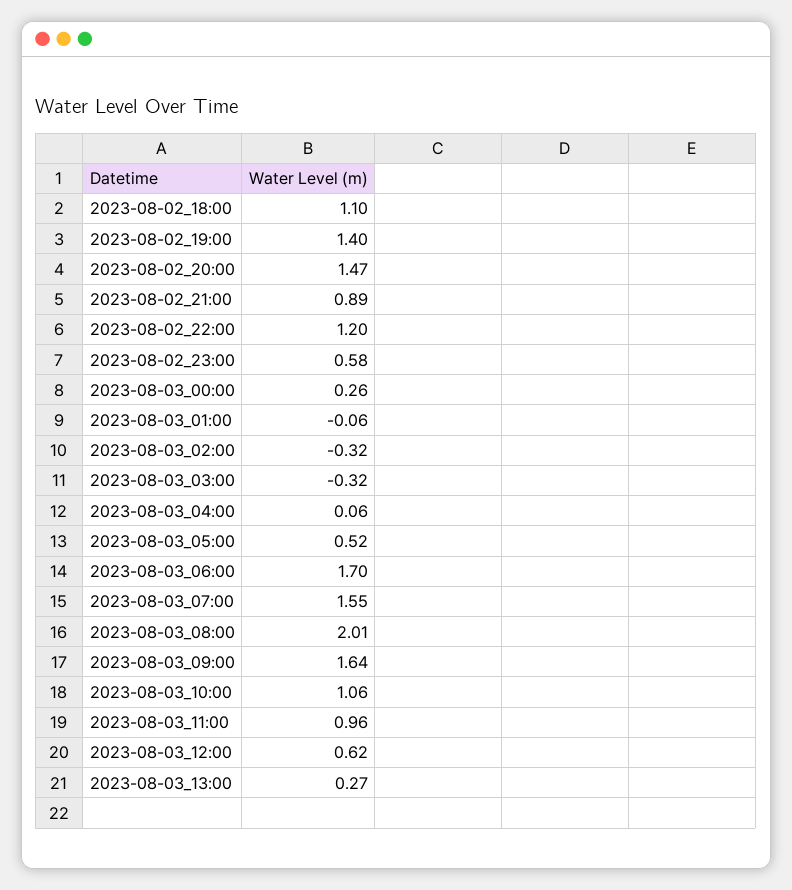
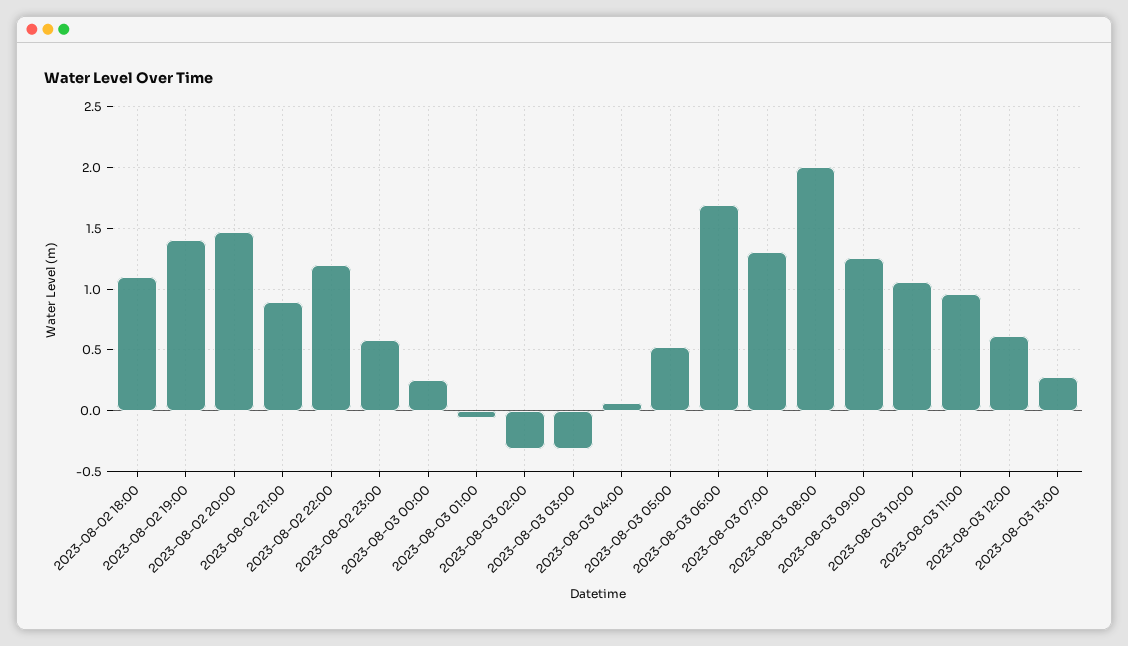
  {
    "2023-08-02_18:00": 1.1,
    "2023-08-02_19:00": 1.4,
    "2023-08-02_20:00": 1.47,
    "2023-08-02_21:00": 0.89,
    "2023-08-02_22:00": 1.2,
    "2023-08-02_23:00": 0.58,
    "2023-08-03_00:00": 0.26,
    "2023-08-03_01:00": -0.06,
    "2023-08-03_02:00": -0.32,
    "2023-08-03_03:00": -0.32,
    "2023-08-03_04:00": 0.06,
    "2023-08-03_05:00": 0.52,
    "2023-08-03_06:00": 1.7,
-   "2023-08-03_07:00": 1.55,
+   "2023-08-03_07:00": 1.3,
    "2023-08-03_08:00": 2.01,
-   "2023-08-03_09:00": 1.64,
+   "2023-08-03_09:00": 1.25,
    "2023-08-03_10:00": 1.06,
    "2023-08-03_11:00": 0.96,
    "2023-08-03_12:00": 0.62,
    "2023-08-03_13:00": 0.27
  }

